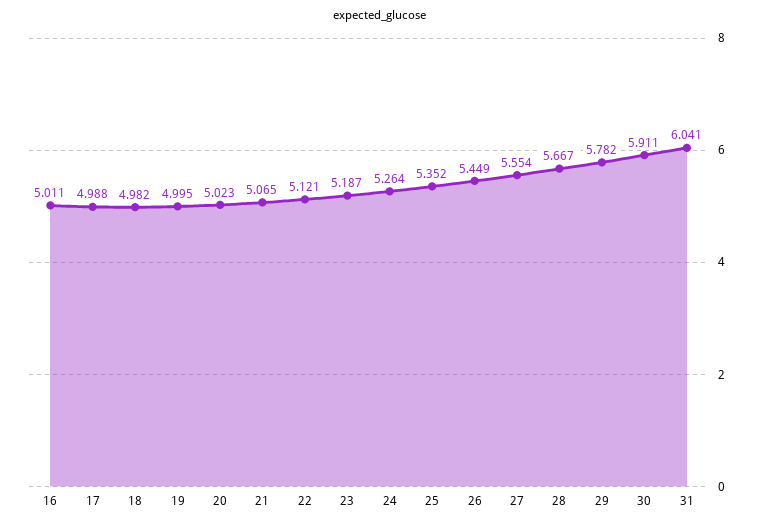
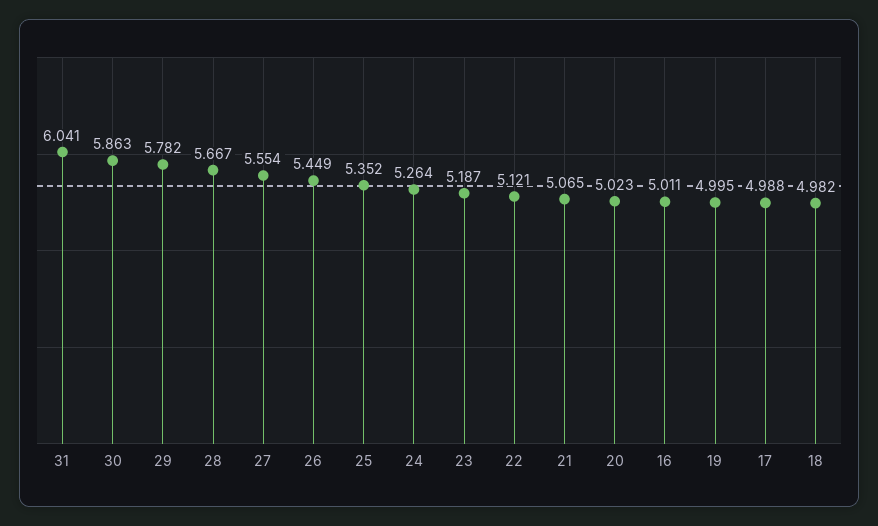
  {
    "16": 5.011,
    "17": 4.988,
    "18": 4.982,
    "19": 4.995,
    "20": 5.023,
    "21": 5.065,
    "22": 5.121,
    "23": 5.187,
    "24": 5.264,
    "25": 5.352,
    "26": 5.449,
    "27": 5.554,
    "28": 5.667,
    "29": 5.782,
-   "30": 5.911,
+   "30": 5.863,
    "31": 6.041
  }

